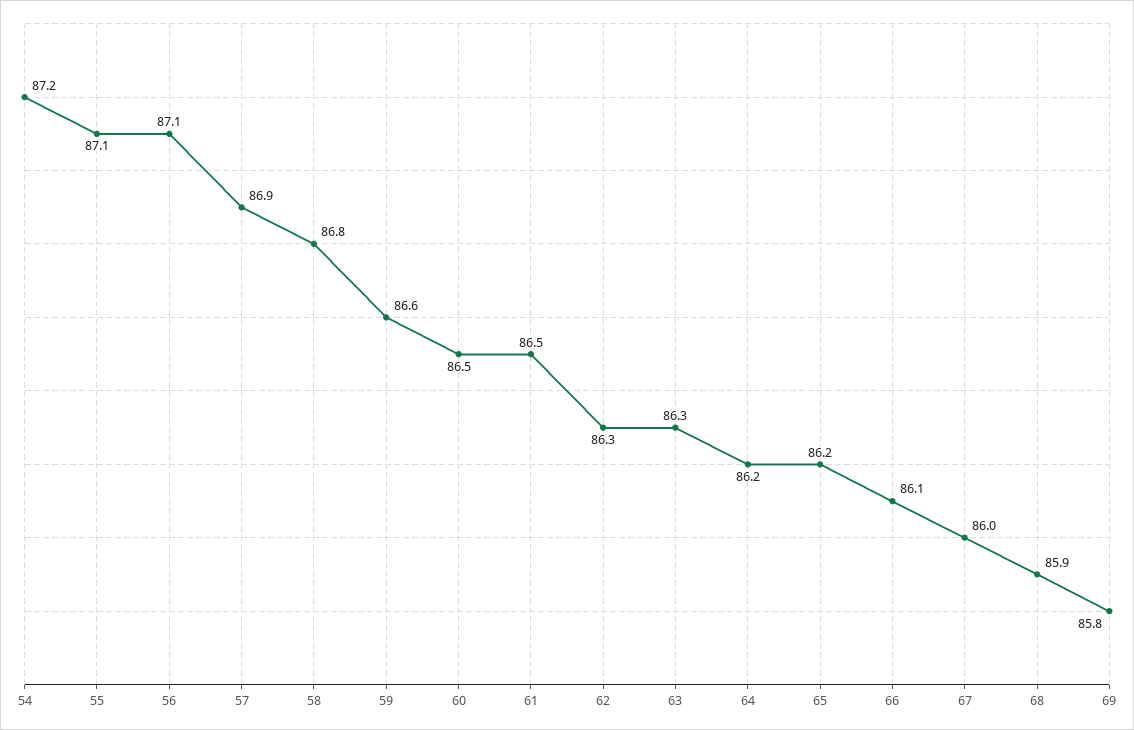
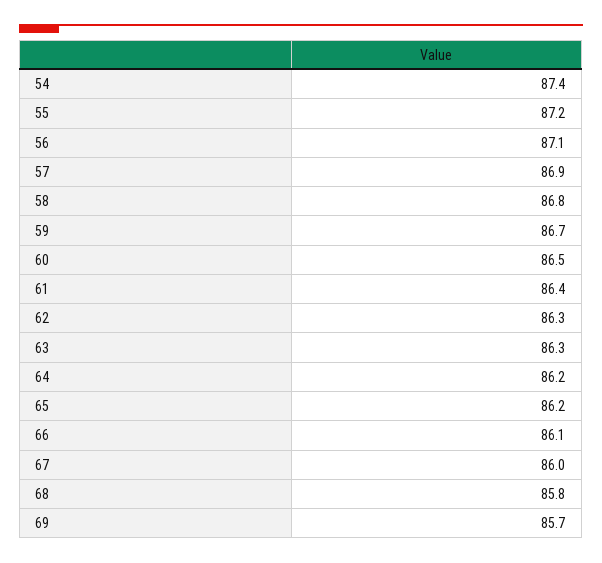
  {
-   "54": 87.2,
+   "54": 87.4,
-   "55": 87.1,
+   "55": 87.2,
    "56": 87.1,
    "57": 86.9,
    "58": 86.8,
-   "59": 86.6,
+   "59": 86.7,
    "60": 86.5,
-   "61": 86.5,
+   "61": 86.4,
    "62": 86.3,
    "63": 86.3,
    "64": 86.2,
    "65": 86.2,
    "66": 86.1,
    "67": 86,
-   "68": 85.9,
+   "68": 85.8,
-   "69": 85.8
+   "69": 85.7
  }

